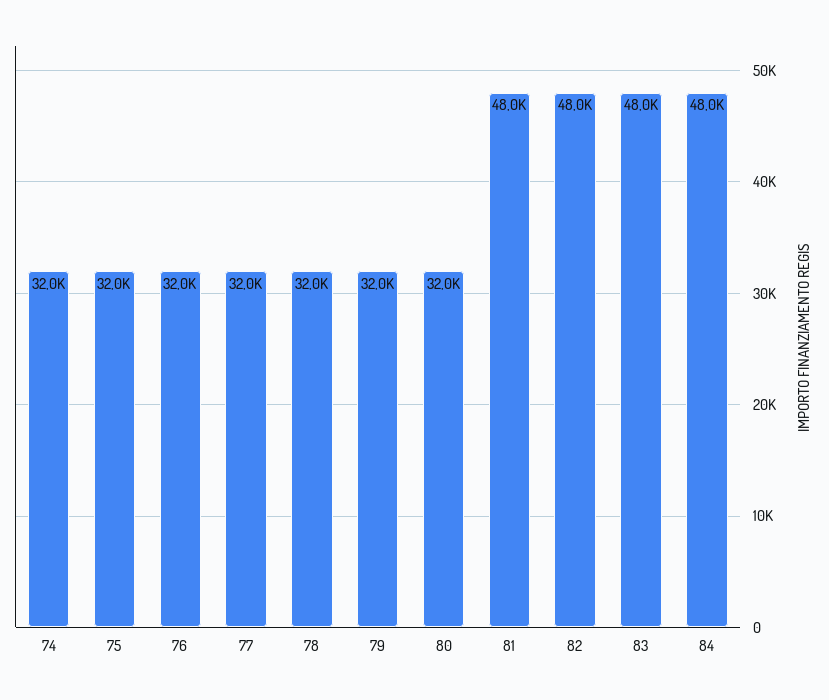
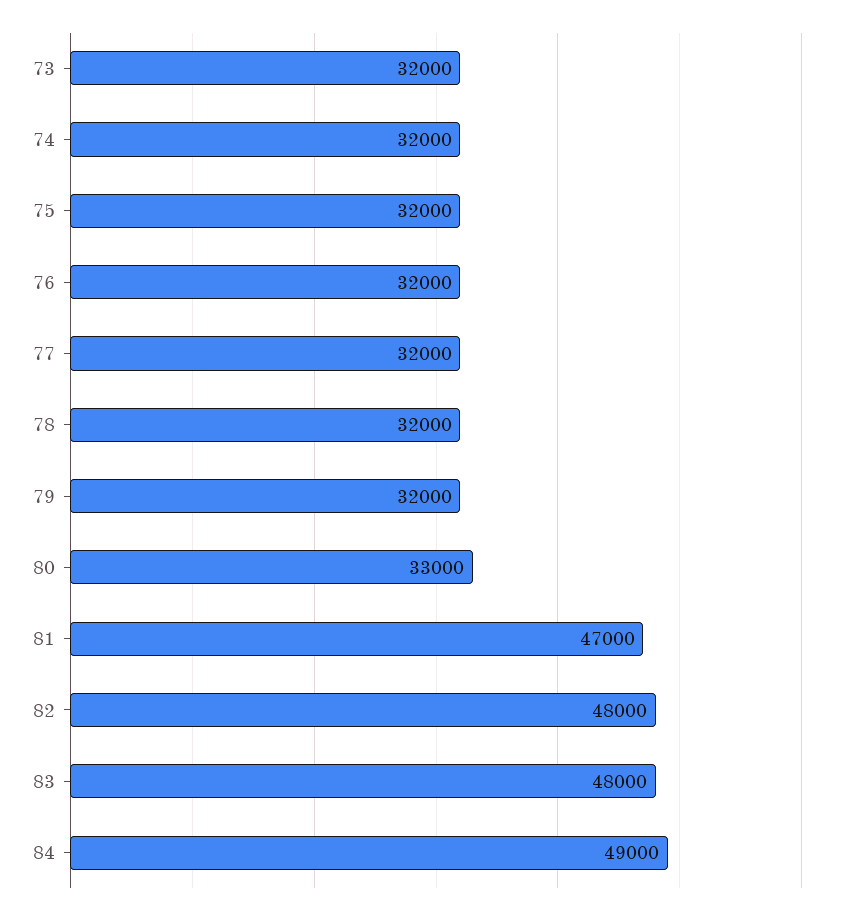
  {
    "74": 32000,
    "75": 32000,
    "76": 32000,
    "77": 32000,
    "78": 32000,
    "79": 32000,
-   "80": 32000,
+   "80": 33000,
-   "81": 48000,
+   "81": 47000,
    "82": 48000,
    "83": 48000,
-   "84": 48000
+   "84": 49000,
+   "73": 32000
  }

